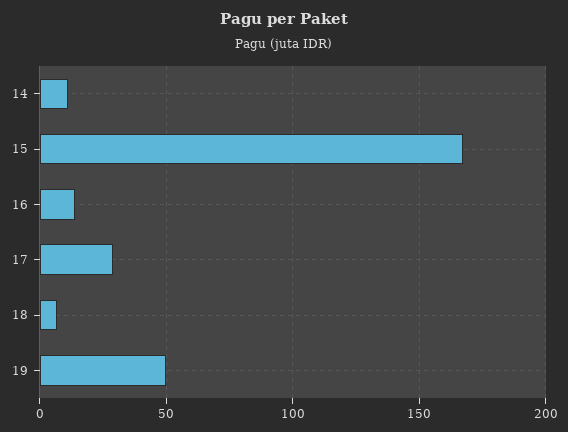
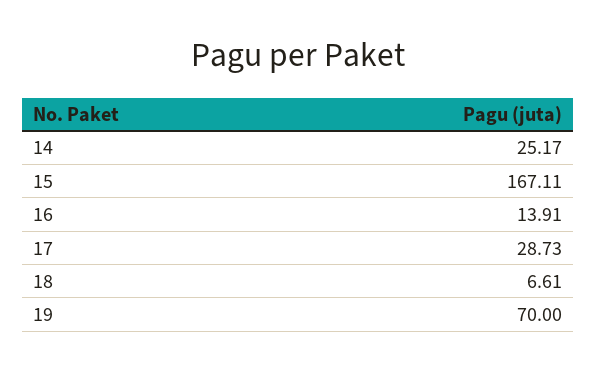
  {
-   "14": 10,
+   "14": 25.17,
    "15": 167.11,
    "16": 13.91,
    "17": 28.73,
    "18": 6.61,
-   "19": 50
+   "19": 70
  }

